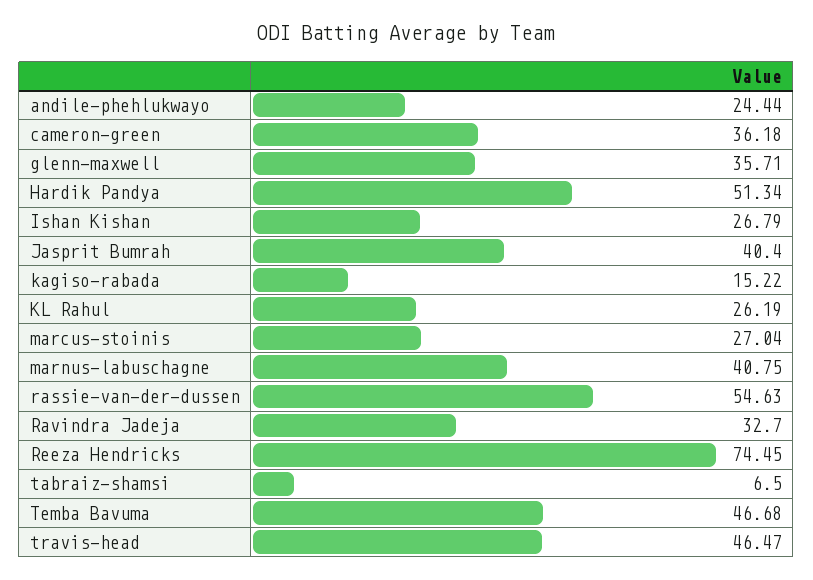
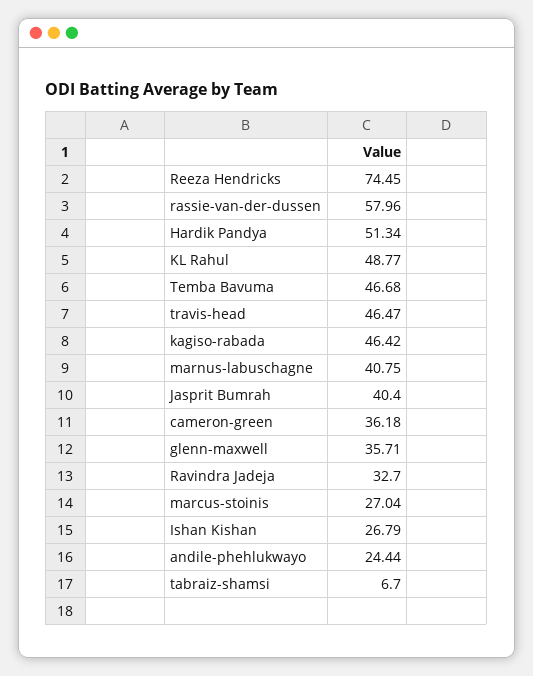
  {
    "andile-phehlukwayo": 24.44,
    "cameron-green": 36.18,
    "glenn-maxwell": 35.71,
    "Hardik Pandya": 51.34,
    "Ishan Kishan": 26.79,
    "Jasprit Bumrah": 40.4,
-   "kagiso-rabada": 15.22,
+   "kagiso-rabada": 46.42,
-   "KL Rahul": 26.19,
+   "KL Rahul": 48.77,
    "marcus-stoinis": 27.04,
    "marnus-labuschagne": 40.75,
-   "rassie-van-der-dussen": 54.63,
+   "rassie-van-der-dussen": 57.96,
    "Ravindra Jadeja": 32.7,
    "Reeza Hendricks": 74.45,
-   "tabraiz-shamsi": 6.5,
+   "tabraiz-shamsi": 6.7,
    "Temba Bavuma": 46.68,
    "travis-head": 46.47
  }

